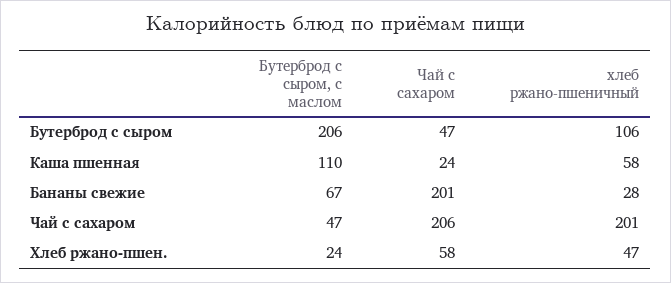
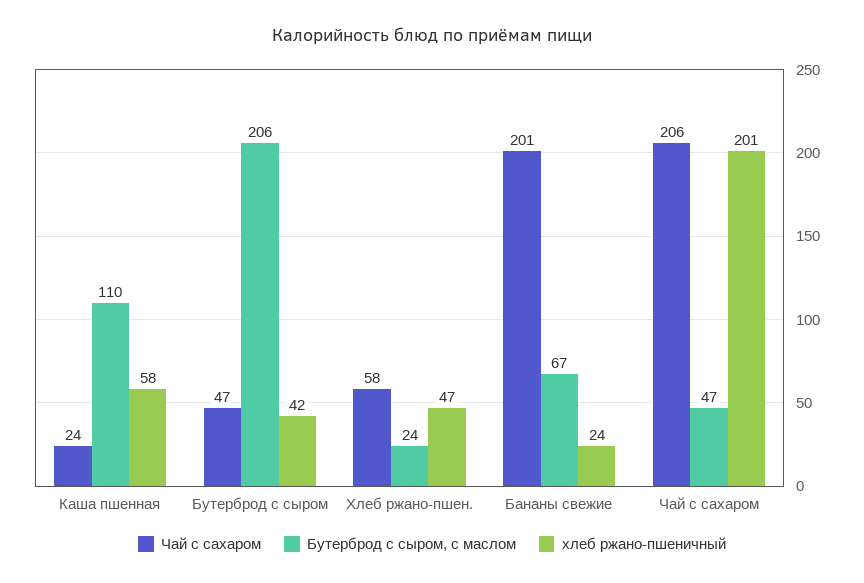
  {
    "Бутерброд с сыром, с маслом": {
      "Бутерброд с сыром": 206,
      "Каша пшенная": 110,
      "Бананы свежие": 67,
      "Чай с сахаром": 47,
      "Хлеб ржано-пшен.": 24
    },
    "Чай с сахаром": {
      "Бутерброд с сыром": 47,
      "Каша пшенная": 24,
      "Бананы свежие": 201,
      "Чай с сахаром": 206,
      "Хлеб ржано-пшен.": 58
    },
    "хлеб ржано-пшеничный": {
-     "Бутерброд с сыром": 106,
+     "Бутерброд с сыром": 42,
      "Каша пшенная": 58,
-     "Бананы свежие": 28,
+     "Бананы свежие": 24,
      "Чай с сахаром": 201,
      "Хлеб ржано-пшен.": 47
    }
  }

